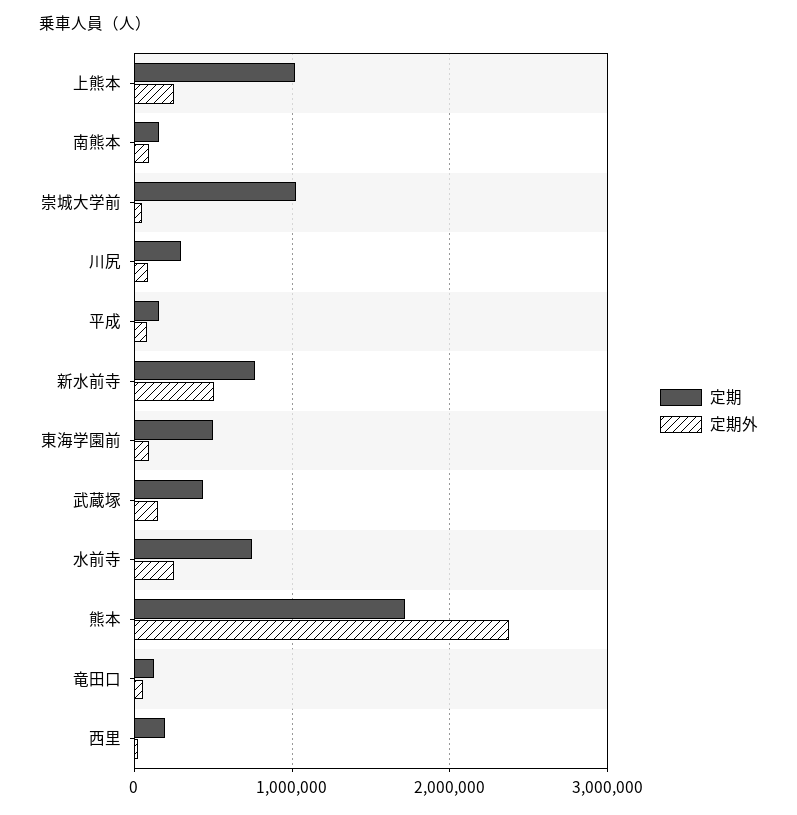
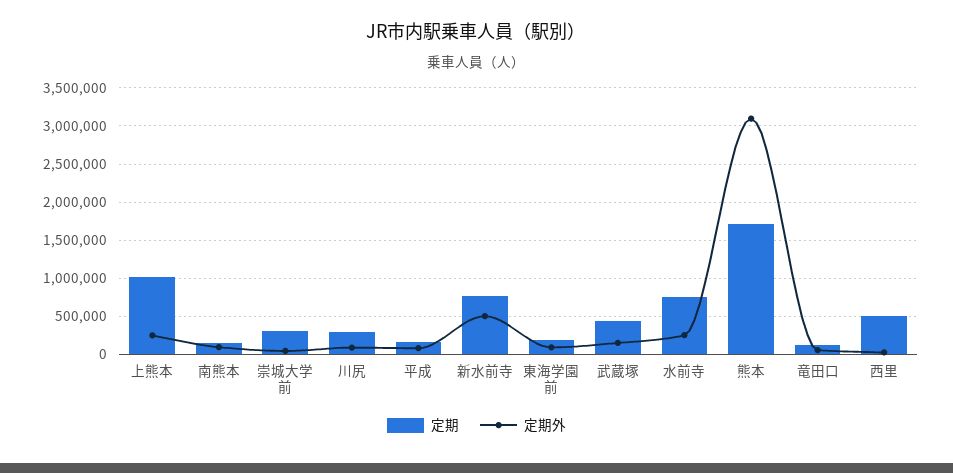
  {
    "定期": {
      "上熊本": 1000000,
      "南熊本": 200000,
-     "崇城大学前": 1000000,
+     "崇城大学前": 300000,
      "川尻": 300000,
      "平成": 200000,
      "新水前寺": 800000,
-     "東海学園前": 500000,
+     "東海学園前": 200000,
      "武蔵塚": 400000,
      "水前寺": 700000,
      "熊本": 1700000,
      "竜田口": 100000,
-     "西里": 200000
+     "西里": 500000
    },
    "定期外": {
      "上熊本": 200000,
      "南熊本": 100000,
      "崇城大学前": 0,
      "川尻": 100000,
      "平成": 100000,
      "新水前寺": 500000,
      "東海学園前": 100000,
      "武蔵塚": 200000,
      "水前寺": 300000,
-     "熊本": 2400000,
+     "熊本": 3100000,
      "竜田口": 100000,
      "西里": 0
    }
  }

